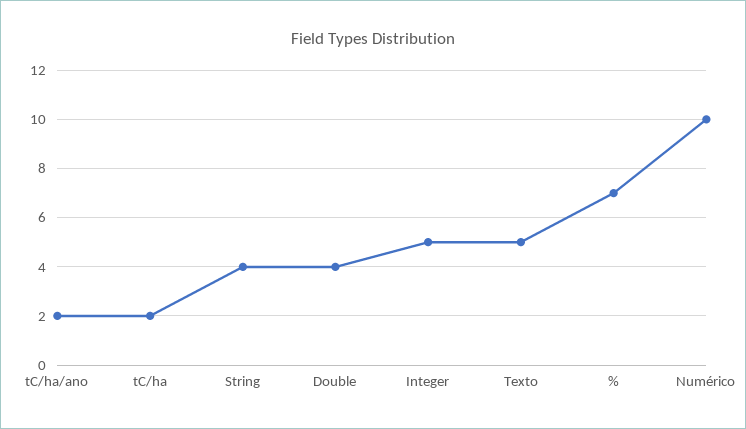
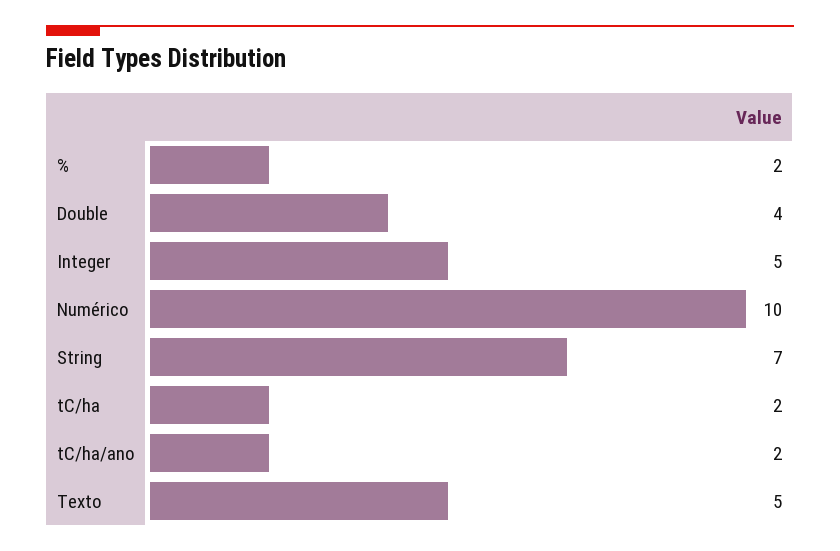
  {
    "tC/ha/ano": 2,
    "tC/ha": 2,
-   "String": 4,
+   "String": 7,
    "Double": 4,
    "Integer": 5,
    "Texto": 5,
-   "%": 7,
+   "%": 2,
    "Numérico": 10
  }

